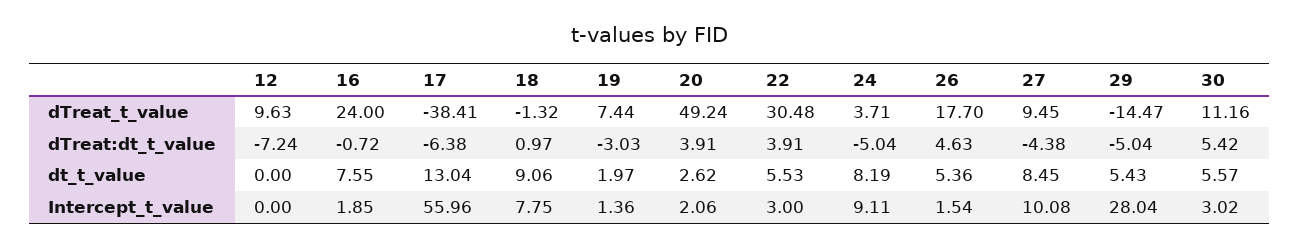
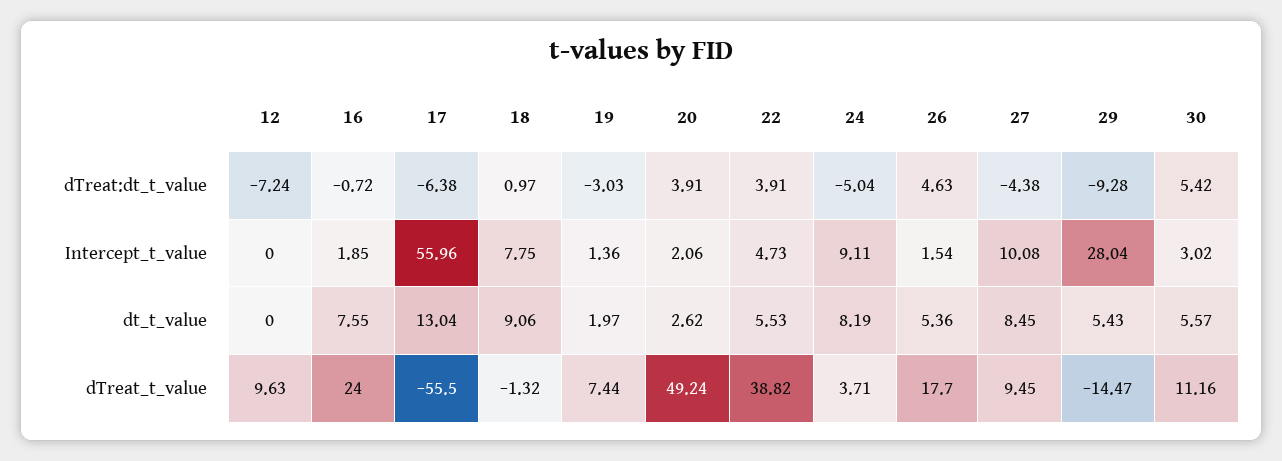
  {
    "12": {
      "dTreat_t_value": 9.63,
      "dTreat:dt_t_value": -7.24,
      "dt_t_value": 0,
      "Intercept_t_value": 0
    },
    "16": {
      "dTreat_t_value": 24,
      "dTreat:dt_t_value": -0.72,
      "dt_t_value": 7.55,
      "Intercept_t_value": 1.85
    },
    "17": {
-     "dTreat_t_value": -38.41,
+     "dTreat_t_value": -55.5,
      "dTreat:dt_t_value": -6.38,
      "dt_t_value": 13.04,
      "Intercept_t_value": 55.96
    },
    "18": {
      "dTreat_t_value": -1.32,
      "dTreat:dt_t_value": 0.97,
      "dt_t_value": 9.06,
      "Intercept_t_value": 7.75
    },
    "19": {
      "dTreat_t_value": 7.44,
      "dTreat:dt_t_value": -3.03,
      "dt_t_value": 1.97,
      "Intercept_t_value": 1.36
    },
    "20": {
      "dTreat_t_value": 49.24,
      "dTreat:dt_t_value": 3.91,
      "dt_t_value": 2.62,
      "Intercept_t_value": 2.06
    },
    "22": {
-     "dTreat_t_value": 30.48,
+     "dTreat_t_value": 38.82,
      "dTreat:dt_t_value": 3.91,
      "dt_t_value": 5.53,
-     "Intercept_t_value": 3
+     "Intercept_t_value": 4.73
    },
    "24": {
      "dTreat_t_value": 3.71,
      "dTreat:dt_t_value": -5.04,
      "dt_t_value": 8.19,
      "Intercept_t_value": 9.11
    },
    "26": {
      "dTreat_t_value": 17.7,
      "dTreat:dt_t_value": 4.63,
      "dt_t_value": 5.36,
      "Intercept_t_value": 1.54
    },
    "27": {
      "dTreat_t_value": 9.45,
      "dTreat:dt_t_value": -4.38,
      "dt_t_value": 8.45,
      "Intercept_t_value": 10.08
    },
    "29": {
      "dTreat_t_value": -14.47,
-     "dTreat:dt_t_value": -5.04,
+     "dTreat:dt_t_value": -9.28,
      "dt_t_value": 5.43,
      "Intercept_t_value": 28.04
    },
    "30": {
      "dTreat_t_value": 11.16,
      "dTreat:dt_t_value": 5.42,
      "dt_t_value": 5.57,
      "Intercept_t_value": 3.02
    }
  }

